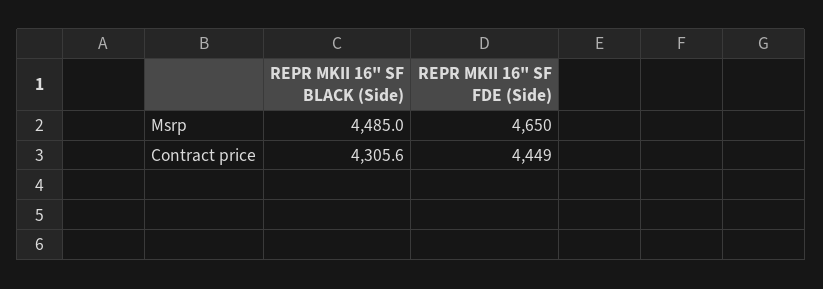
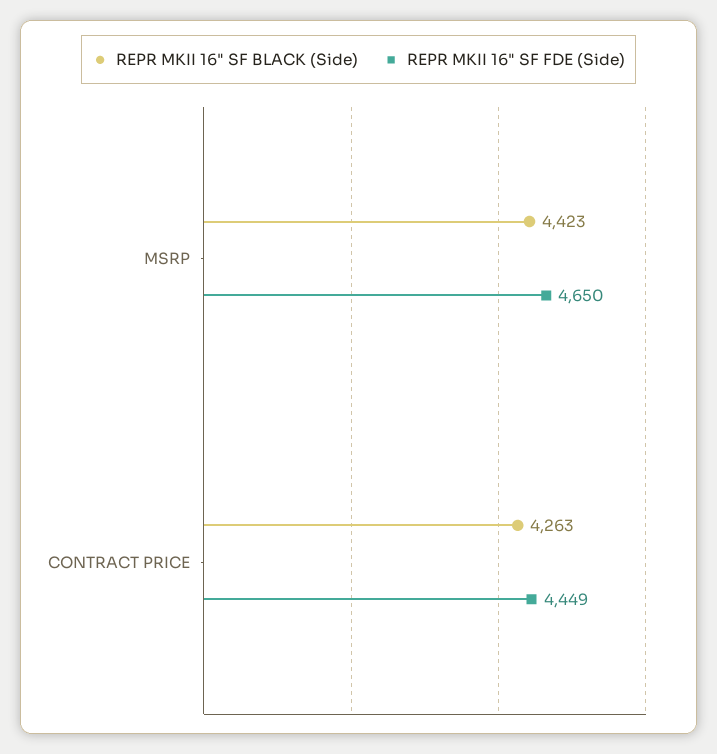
  {
    "REPR MKII 16\" SF BLACK (Side)": {
-     "Msrp": 4485,
+     "Msrp": 4423,
-     "Contract price": 4305.6
+     "Contract price": 4263
    },
    "REPR MKII 16\" SF FDE (Side)": {
      "Msrp": 4650,
      "Contract price": 4449
    }
  }

